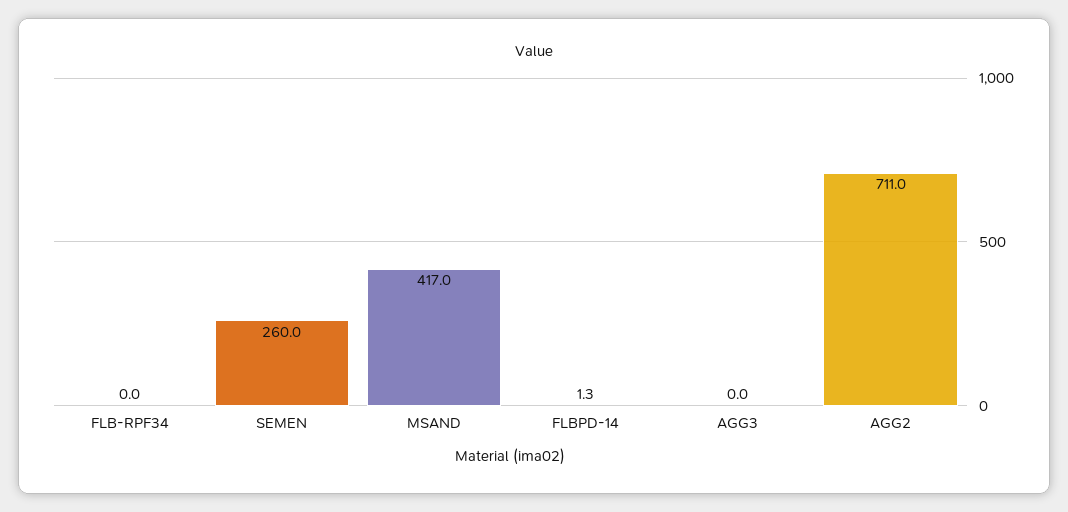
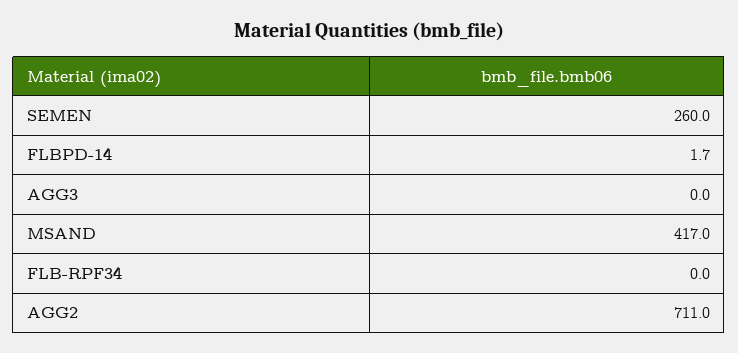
  {
    "FLB-RPF34": 0,
    "SEMEN": 260,
    "MSAND": 417,
-   "FLBPD-14": 1.3,
+   "FLBPD-14": 1.7,
    "AGG3": 0,
    "AGG2": 711
  }

